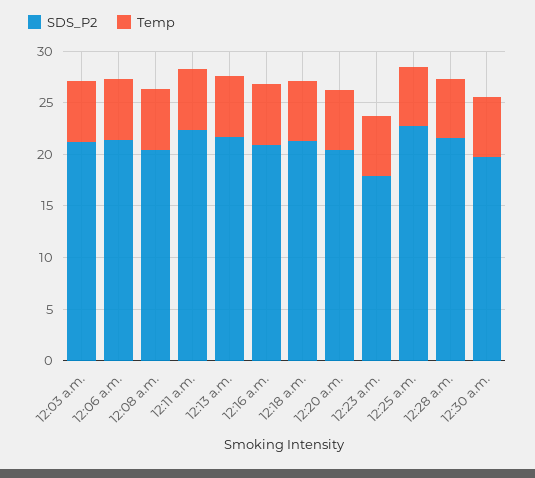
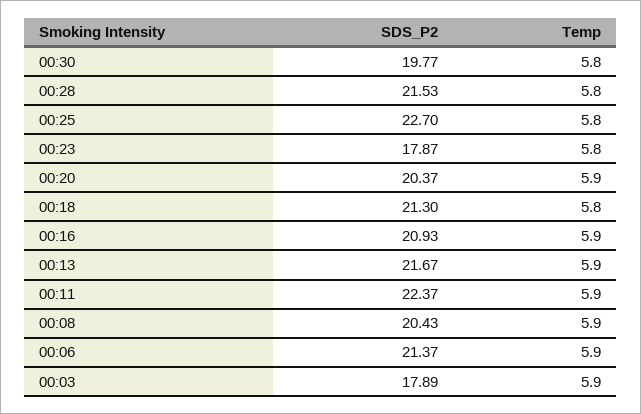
  {
    "SDS_P2": {
-     "12:03 a.m.": 21,
+     "12:03 a.m.": 17.89,
      "12:06 a.m.": 21.37,
      "12:08 a.m.": 20.43,
      "12:11 a.m.": 22.37,
      "12:13 a.m.": 21.67,
      "12:16 a.m.": 20.93,
      "12:18 a.m.": 21.3,
      "12:20 a.m.": 20.37,
      "12:23 a.m.": 17.87,
      "12:25 a.m.": 22.7,
      "12:28 a.m.": 21.53,
      "12:30 a.m.": 19.77
    },
    "Temp": {
      "12:03 a.m.": 5.9,
      "12:06 a.m.": 5.9,
      "12:08 a.m.": 5.9,
      "12:11 a.m.": 5.9,
      "12:13 a.m.": 5.9,
      "12:16 a.m.": 5.9,
      "12:18 a.m.": 5.8,
      "12:20 a.m.": 5.9,
      "12:23 a.m.": 5.8,
      "12:25 a.m.": 5.8,
      "12:28 a.m.": 5.8,
      "12:30 a.m.": 5.8
    }
  }

